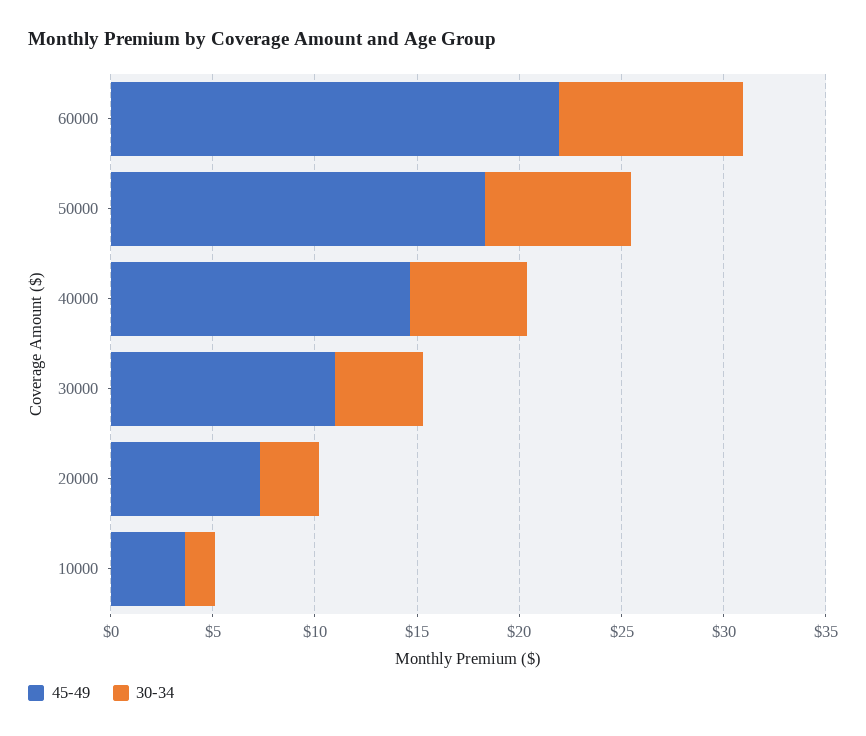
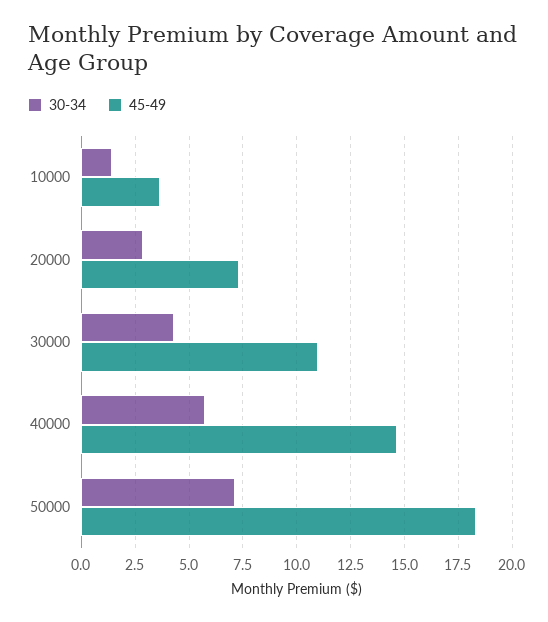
  {
    "45-49": {
-     "60000": 22,
      "50000": 18.5,
      "40000": 14.5,
      "30000": 11,
      "20000": 7.5,
      "10000": 3.5
    },
    "30-34": {
-     "60000": 9,
      "50000": 7,
      "40000": 5.5,
      "30000": 4.5,
      "20000": 3,
      "10000": 1.5
    }
  }

